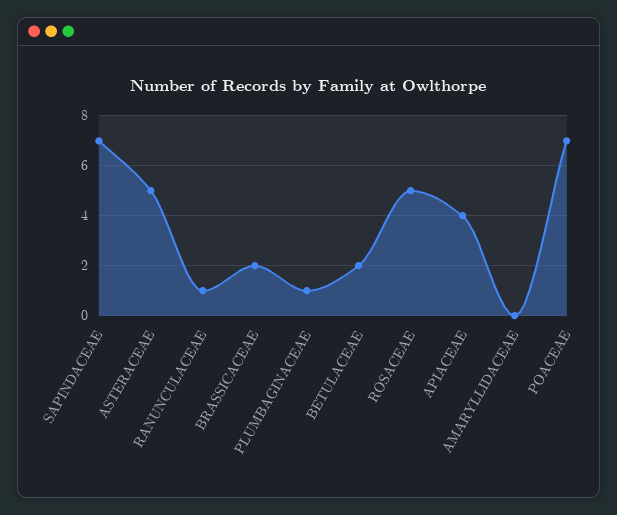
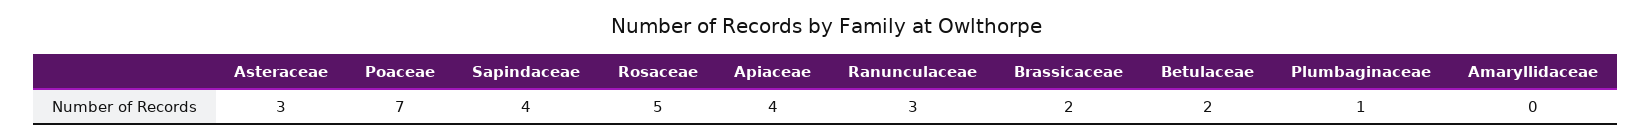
  {
-   "SAPINDACEAE": 7,
+   "SAPINDACEAE": 4,
-   "ASTERACEAE": 5,
+   "ASTERACEAE": 3,
-   "RANUNCULACEAE": 1,
+   "RANUNCULACEAE": 3,
    "BRASSICACEAE": 2,
    "PLUMBAGINACEAE": 1,
    "BETULACEAE": 2,
    "ROSACEAE": 5,
    "APIACEAE": 4,
    "AMARYLLIDACEAE": 0,
    "POACEAE": 7
  }

